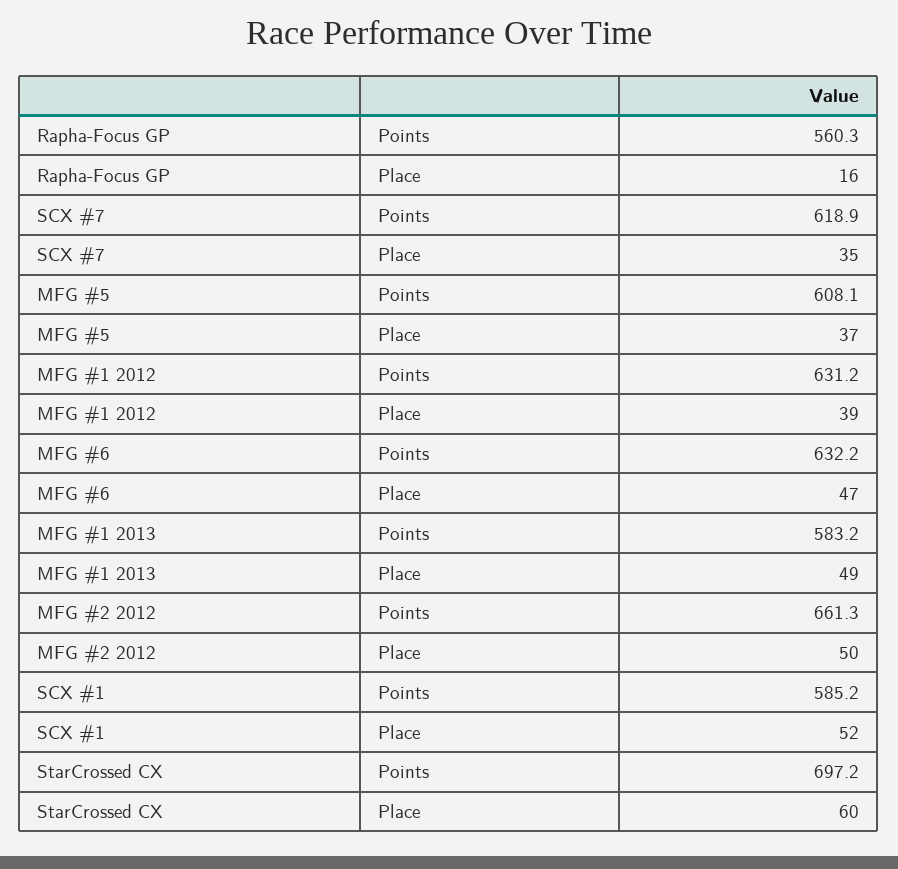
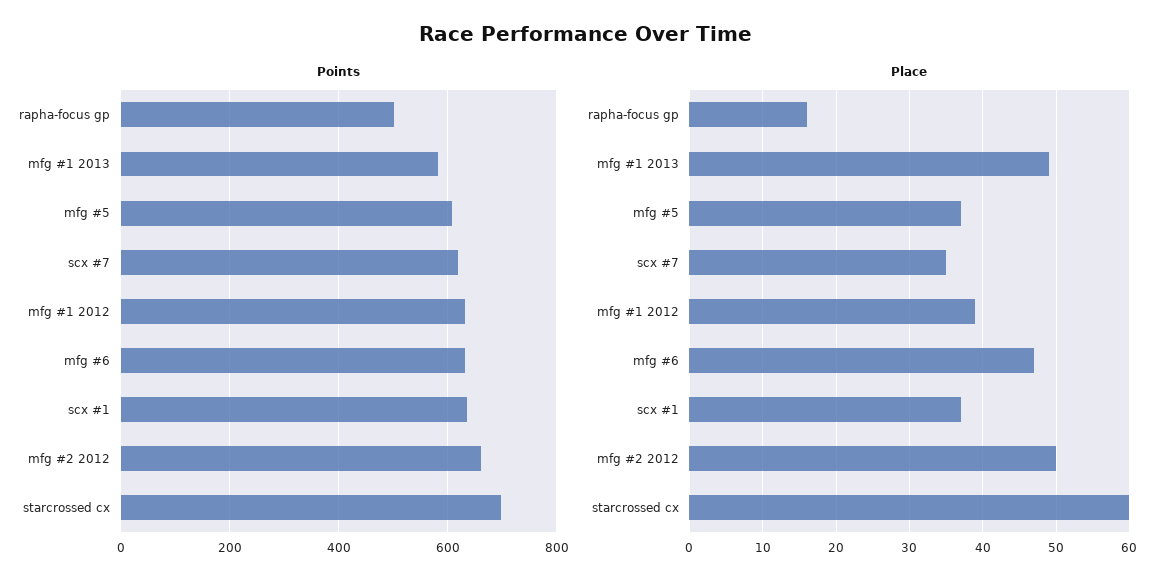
  {
    "Points": {
-     "Rapha-Focus GP": 560.3,
+     "Rapha-Focus GP": 500,
      "SCX #7": 618.9,
      "MFG #5": 608.1,
      "MFG #1 2012": 631.2,
      "MFG #6": 632.2,
      "MFG #1 2013": 583.2,
      "MFG #2 2012": 661.3,
-     "SCX #1": 585.2,
+     "SCX #1": 640,
      "StarCrossed CX": 697.2
    },
    "Place": {
      "Rapha-Focus GP": 16,
      "SCX #7": 35,
      "MFG #5": 37,
      "MFG #1 2012": 39,
      "MFG #6": 47,
      "MFG #1 2013": 49,
      "MFG #2 2012": 50,
-     "SCX #1": 52,
+     "SCX #1": 37,
      "StarCrossed CX": 60
    }
  }

